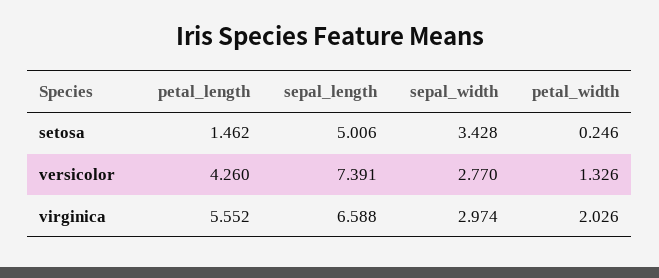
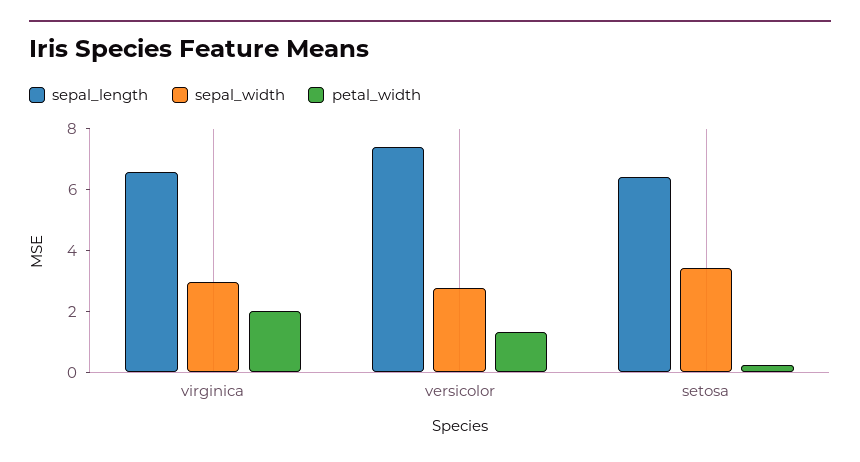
  {
-   "petal_length": {
-     "setosa": 1.462,
-     "versicolor": 4.26,
-     "virginica": 5.552
-   },
    "sepal_length": {
-     "setosa": 5.006,
+     "setosa": 6.5,
      "versicolor": 7.391,
      "virginica": 6.588
    },
    "sepal_width": {
      "setosa": 3.428,
      "versicolor": 2.77,
      "virginica": 2.974
    },
    "petal_width": {
      "setosa": 0.246,
      "versicolor": 1.326,
      "virginica": 2.026
    }
  }

